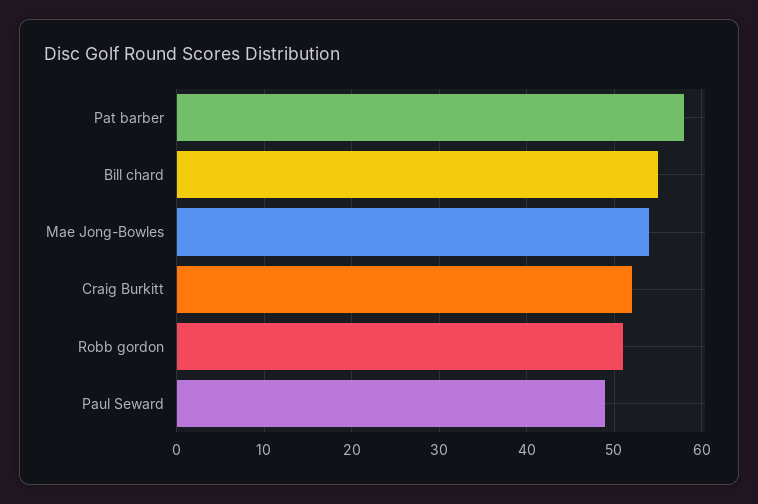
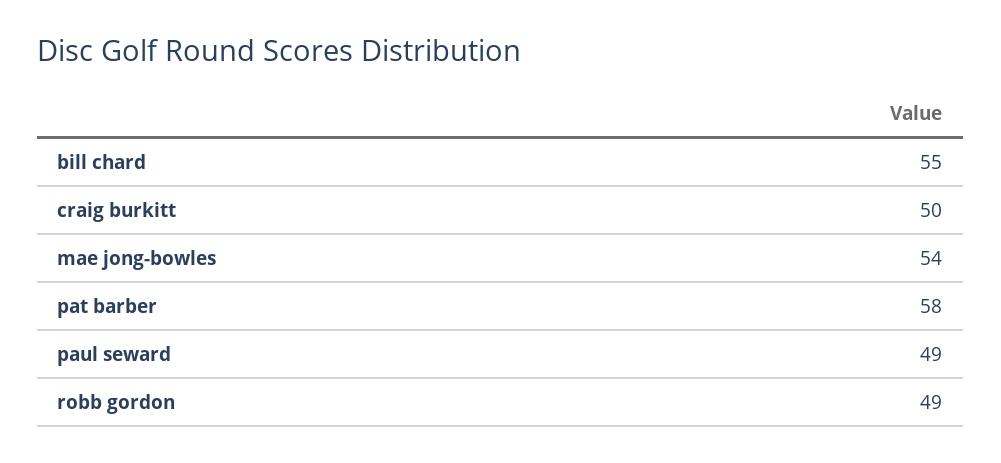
  {
    "Pat barber": 58,
    "Bill chard": 55,
    "Mae Jong-Bowles": 54,
-   "Craig Burkitt": 52,
+   "Craig Burkitt": 50,
-   "Robb gordon": 51,
+   "Robb gordon": 49,
    "Paul Seward": 49
  }

